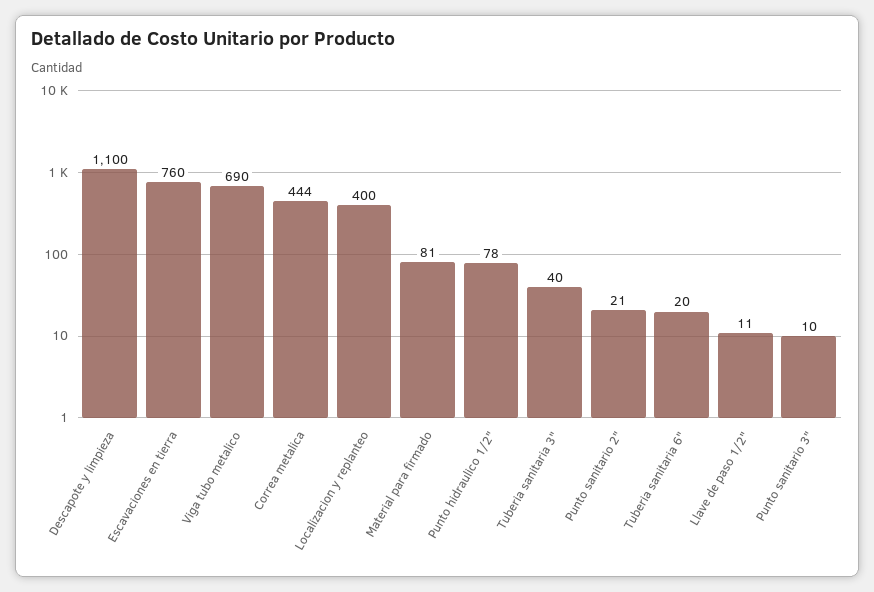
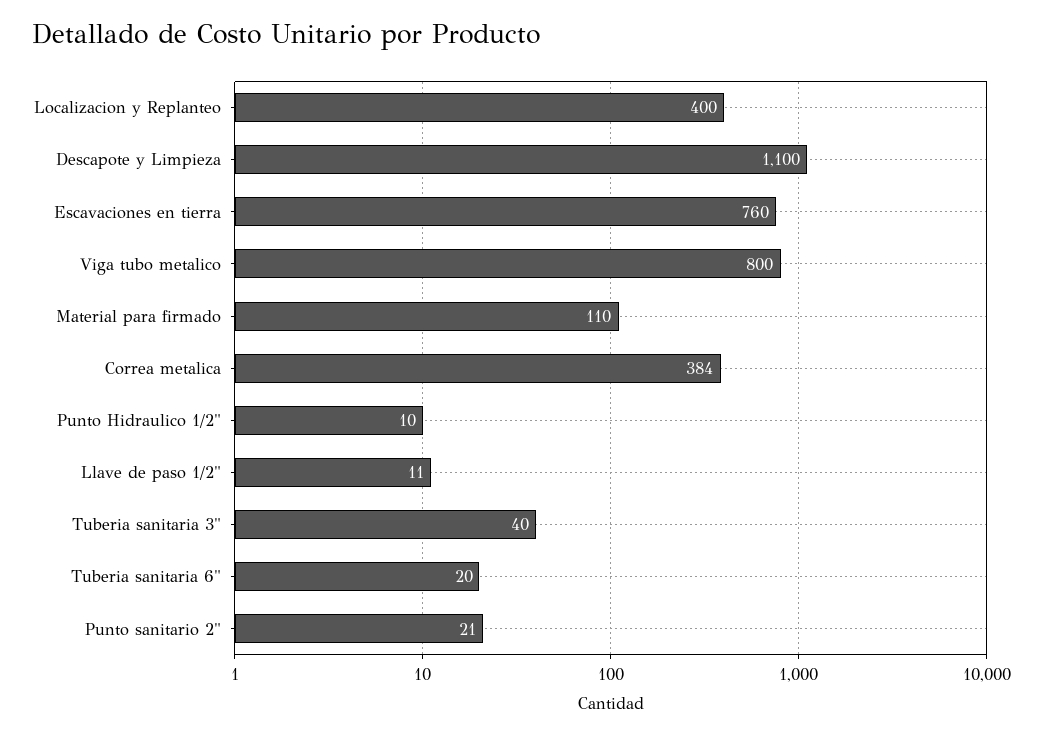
  {
    "Descapote y limpieza": 1100,
    "Escavaciones en tierra": 760,
-   "Viga tubo metalico": 690,
+   "Viga tubo metalico": 800,
-   "Correa metalica": 444,
+   "Correa metalica": 384,
    "Localizacion y replanteo": 400,
-   "Material para firmado": 81,
+   "Material para firmado": 110,
-   "Punto hidraulico 1/2\"": 78,
+   "Punto hidraulico 1/2\"": 10,
    "Tuberia sanitaria 3\"": 40,
    "Punto sanitario 2\"": 21,
    "Tuberia sanitaria 6\"": 20,
-   "Llave de paso 1/2\"": 11,
+   "Llave de paso 1/2\"": 11
-   "Punto sanitario 3\"": 10
  }

